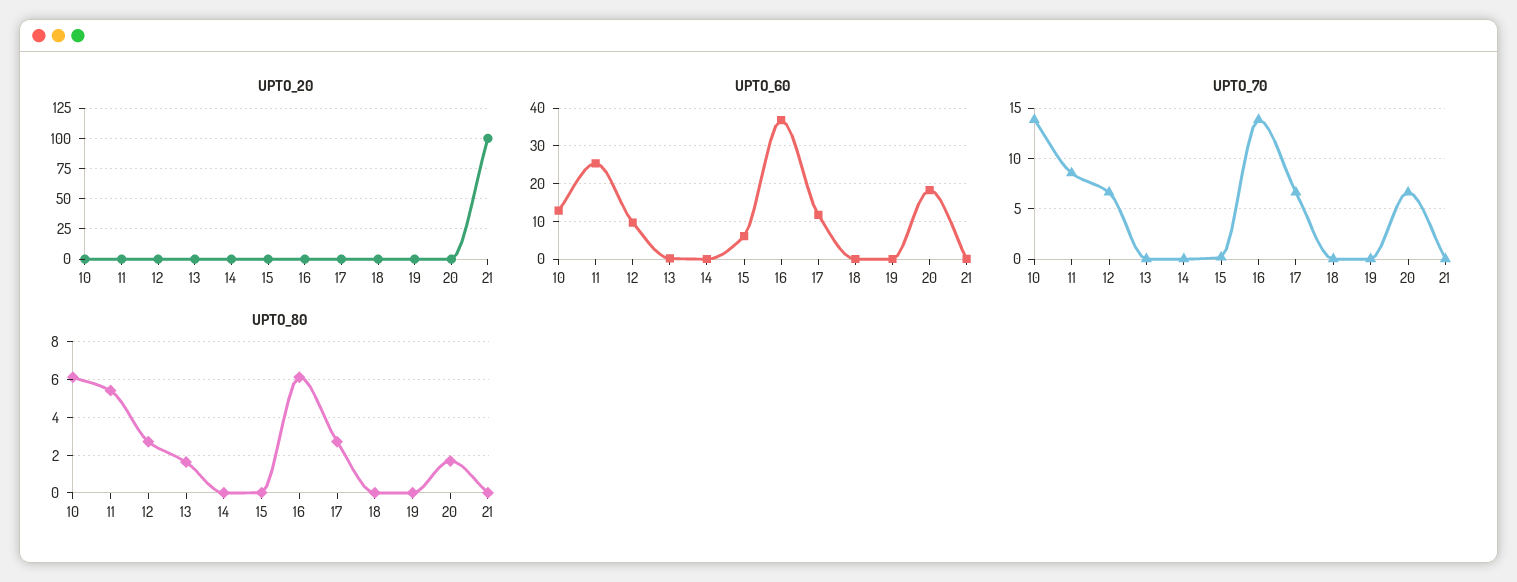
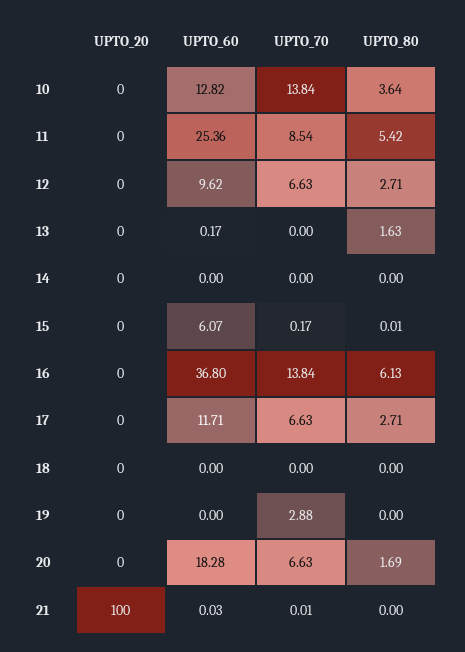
  {
    "UPTO_20": {
      "10": 0,
      "11": 0,
      "12": 0,
      "13": 0,
      "14": 0,
      "15": 0,
      "16": 0,
      "17": 0,
      "18": 0,
      "19": 0,
      "20": 0,
      "21": 100
    },
    "UPTO_60": {
      "10": 12.82,
      "11": 25.36,
      "12": 9.62,
      "13": 0.17,
      "14": 0,
      "15": 6.07,
      "16": 36.8,
      "17": 11.71,
      "18": 0,
      "19": 0,
      "20": 18.28,
      "21": 0.03
    },
    "UPTO_70": {
      "10": 13.84,
      "11": 8.54,
      "12": 6.63,
      "13": 0,
      "14": 0,
      "15": 0.17,
      "16": 13.84,
      "17": 6.63,
      "18": 0,
-     "19": 0,
+     "19": 2.88,
      "20": 6.63,
      "21": 0.01
    },
    "UPTO_80": {
-     "10": 6,
+     "10": 3.64,
      "11": 5.42,
      "12": 2.71,
      "13": 1.63,
      "14": 0,
      "15": 0.01,
      "16": 6.13,
      "17": 2.71,
      "18": 0,
      "19": 0,
      "20": 1.69,
      "21": 0
    }
  }

